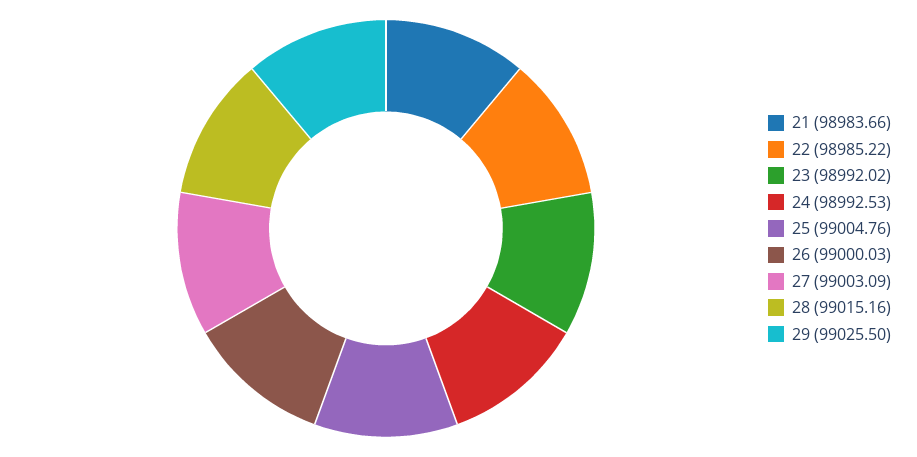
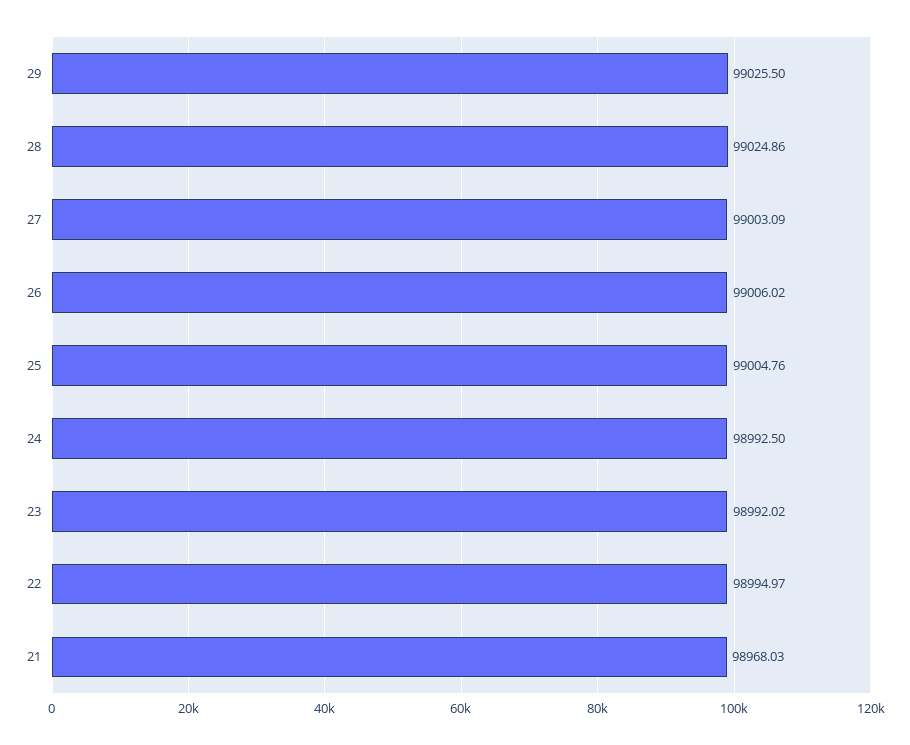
  {
-   "21": 98983.66,
+   "21": 98968.03,
-   "22": 98985.22,
+   "22": 98994.97,
    "23": 98992.02,
-   "24": 98992.53,
+   "24": 98992.5,
    "25": 99004.76,
-   "26": 99000.03,
+   "26": 99006.02,
    "27": 99003.09,
-   "28": 99015.16,
+   "28": 99024.86,
    "29": 99025.5
  }

